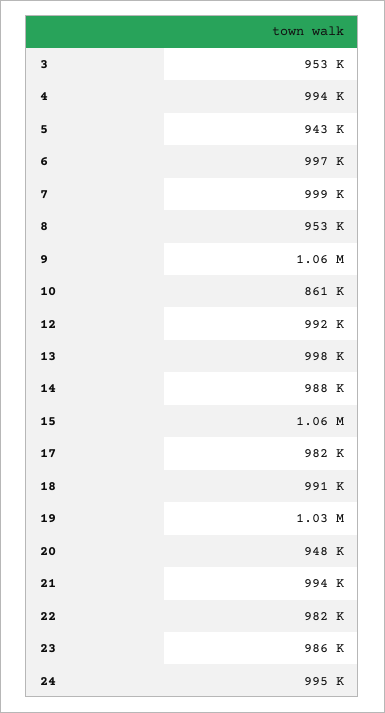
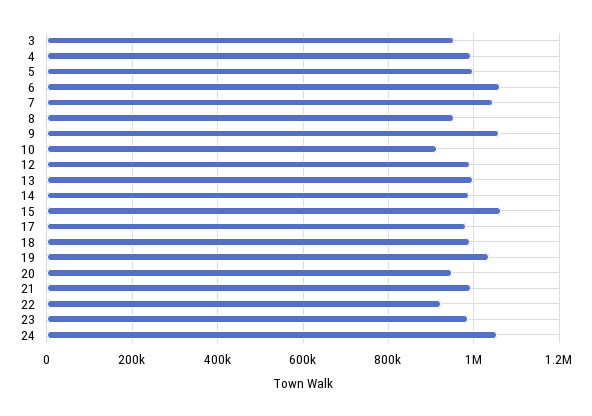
  {
    "3": 953000,
    "4": 994000,
-   "5": 943000,
+   "5": 1000000,
-   "6": 997000,
+   "6": 1060000,
-   "7": 999000,
+   "7": 1040000,
    "8": 953000,
    "9": 1060000,
-   "10": 861000,
+   "10": 920000,
    "12": 992000,
    "13": 998000,
    "14": 988000,
    "15": 1060000,
    "17": 982000,
    "18": 991000,
    "19": 1030000,
    "20": 948000,
    "21": 994000,
-   "22": 982000,
+   "22": 920000,
    "23": 986000,
-   "24": 995000
+   "24": 1060000
  }

